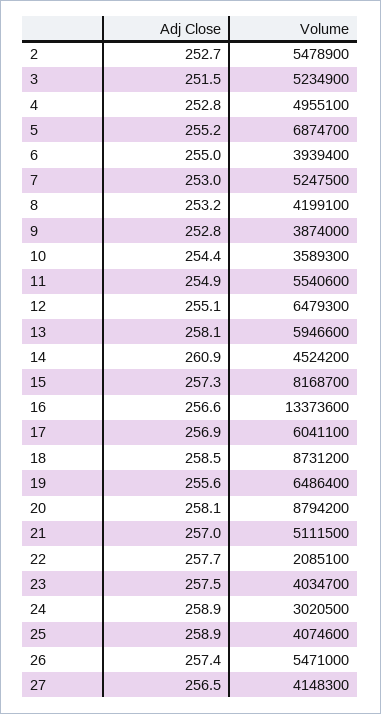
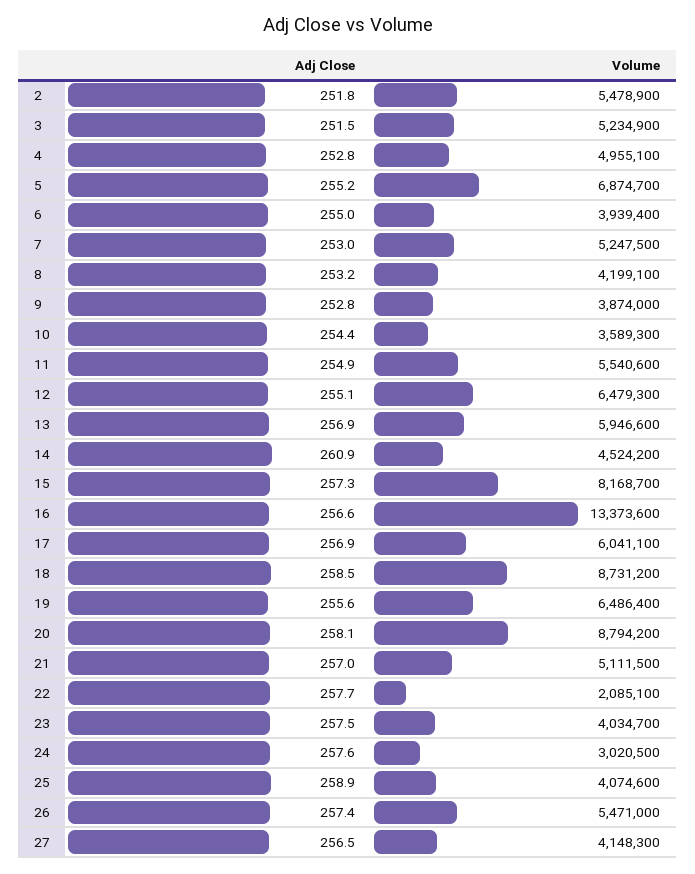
  {
    "Adj Close": {
-     "2": 252.7,
+     "2": 251.8,
      "3": 251.5,
      "4": 252.8,
      "5": 255.2,
      "6": 255,
      "7": 253,
      "8": 253.2,
      "9": 252.8,
      "10": 254.4,
      "11": 254.9,
      "12": 255.1,
-     "13": 258.1,
+     "13": 256.9,
      "14": 260.9,
      "15": 257.3,
      "16": 256.6,
      "17": 256.9,
      "18": 258.5,
      "19": 255.6,
      "20": 258.1,
      "21": 257,
      "22": 257.7,
      "23": 257.5,
-     "24": 258.9,
+     "24": 257.6,
      "25": 258.9,
      "26": 257.4,
      "27": 256.5
    },
    "Volume": {
      "2": 5478900,
      "3": 5234900,
      "4": 4955100,
      "5": 6874700,
      "6": 3939400,
      "7": 5247500,
      "8": 4199100,
      "9": 3874000,
      "10": 3589300,
      "11": 5540600,
      "12": 6479300,
      "13": 5946600,
      "14": 4524200,
      "15": 8168700,
      "16": 13373600,
      "17": 6041100,
      "18": 8731200,
      "19": 6486400,
      "20": 8794200,
      "21": 5111500,
      "22": 2085100,
      "23": 4034700,
      "24": 3020500,
      "25": 4074600,
      "26": 5471000,
      "27": 4148300
    }
  }

